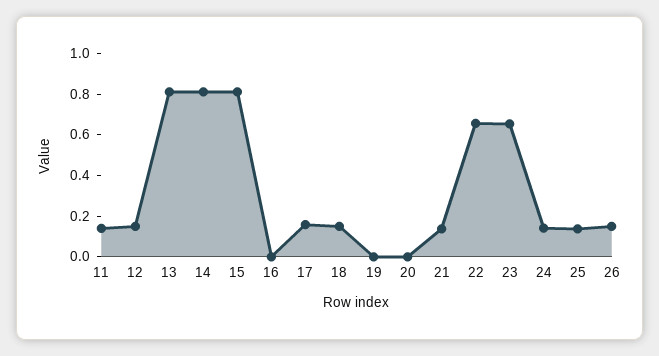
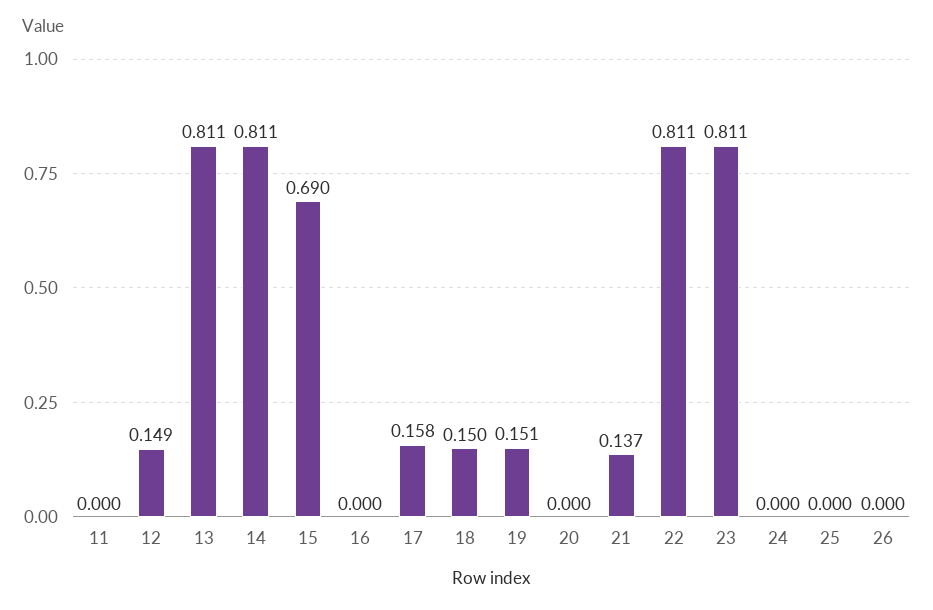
  {
-   "11": 0.15,
+   "11": 0,
    "12": 0.149,
    "13": 0.811,
    "14": 0.811,
-   "15": 0.8,
+   "15": 0.69,
    "16": 0,
    "17": 0.158,
    "18": 0.15,
-   "19": 0,
+   "19": 0.151,
    "20": 0,
    "21": 0.137,
-   "22": 0.65,
+   "22": 0.811,
-   "23": 0.65,
+   "23": 0.811,
-   "24": 0.15,
+   "24": 0,
-   "25": 0.15,
+   "25": 0,
-   "26": 0.15
+   "26": 0
  }

